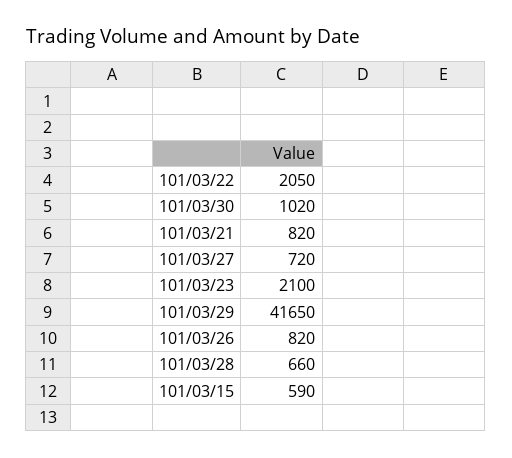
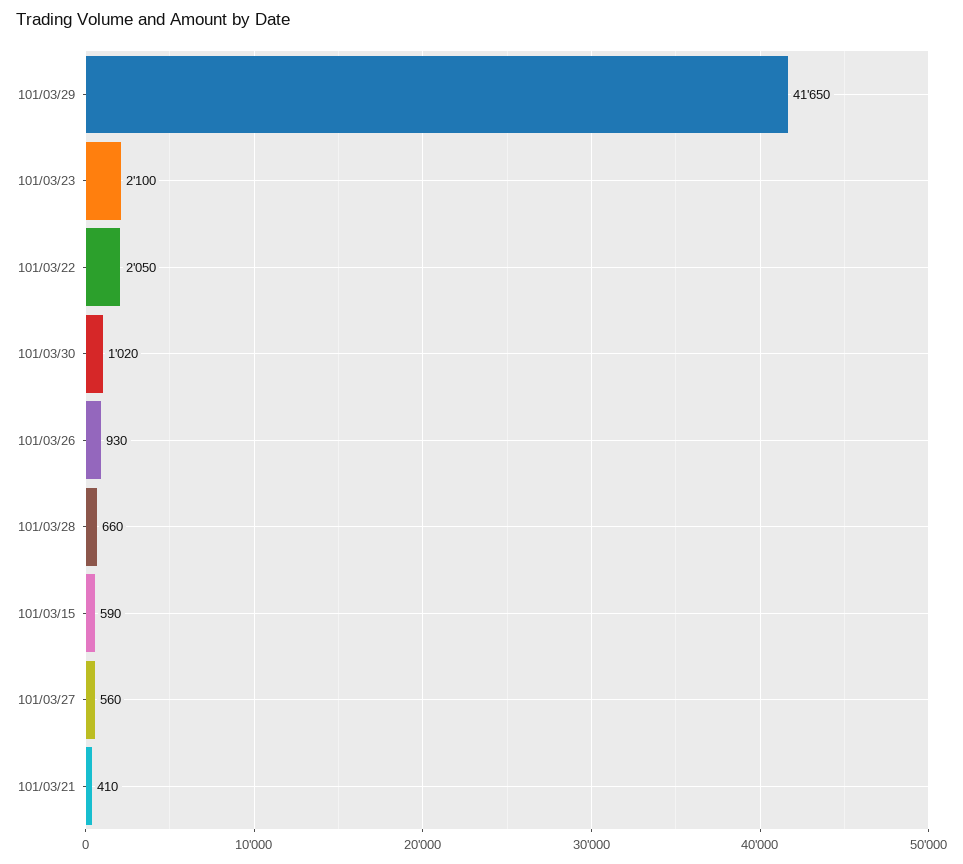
  {
    "101/03/22": 2050,
    "101/03/30": 1020,
-   "101/03/21": 820,
+   "101/03/21": 410,
-   "101/03/27": 720,
+   "101/03/27": 560,
    "101/03/23": 2100,
    "101/03/29": 41650,
-   "101/03/26": 820,
+   "101/03/26": 930,
    "101/03/28": 660,
    "101/03/15": 590
  }

